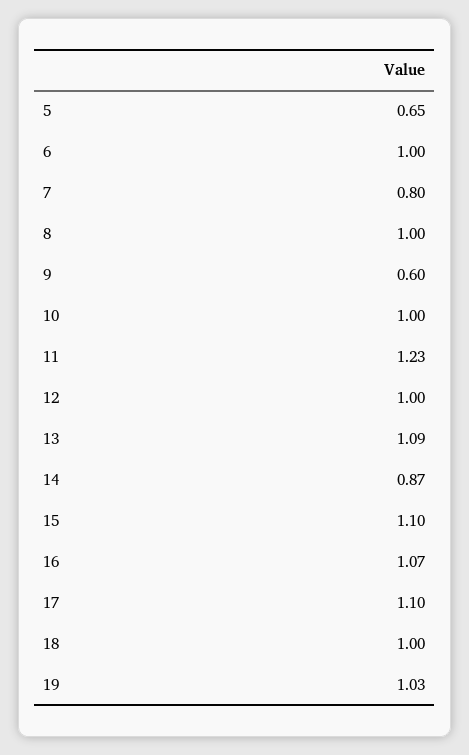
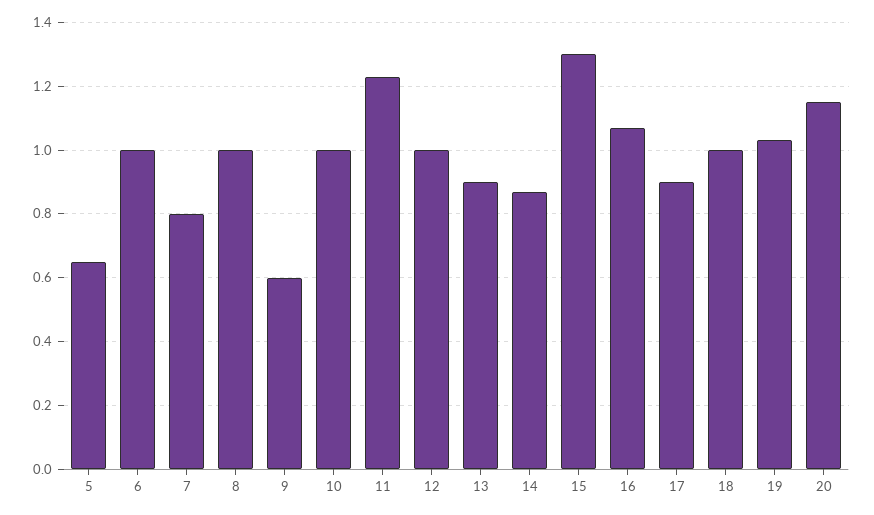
  {
    "5": 0.65,
    "6": 1,
    "7": 0.8,
    "8": 1,
    "9": 0.6,
    "10": 1,
    "11": 1.23,
    "12": 1,
-   "13": 1.09,
+   "13": 0.9,
    "14": 0.87,
-   "15": 1.1,
+   "15": 1.3,
    "16": 1.07,
-   "17": 1.1,
+   "17": 0.9,
    "18": 1,
-   "19": 1.03
+   "19": 1.03,
+   "20": 1.15
  }

